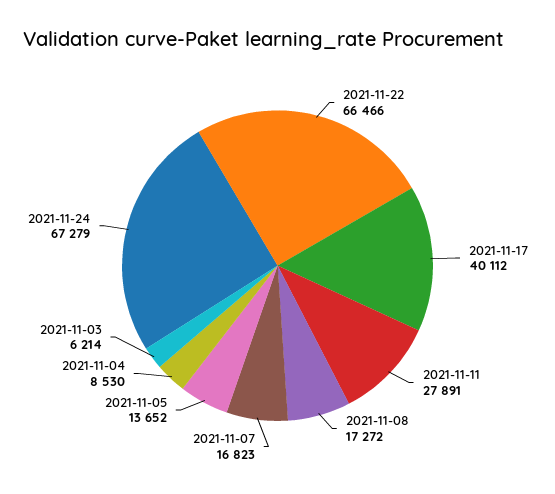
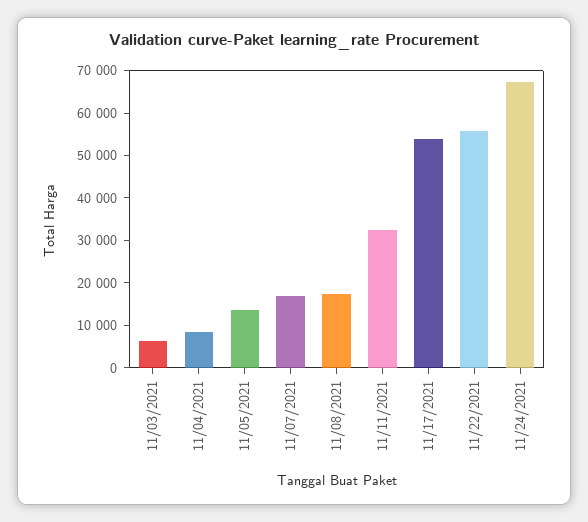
  {
-   "2021-11-22": 66466,
+   "2021-11-22": 56000,
-   "2021-11-17": 40112,
+   "2021-11-17": 54000,
-   "2021-11-11": 27891,
+   "2021-11-11": 32000,
    "2021-11-08": 17272,
    "2021-11-07": 16823,
    "2021-11-05": 13652,
    "2021-11-04": 8530,
    "2021-11-03": 6214,
    "2021-11-24": 67279
  }

